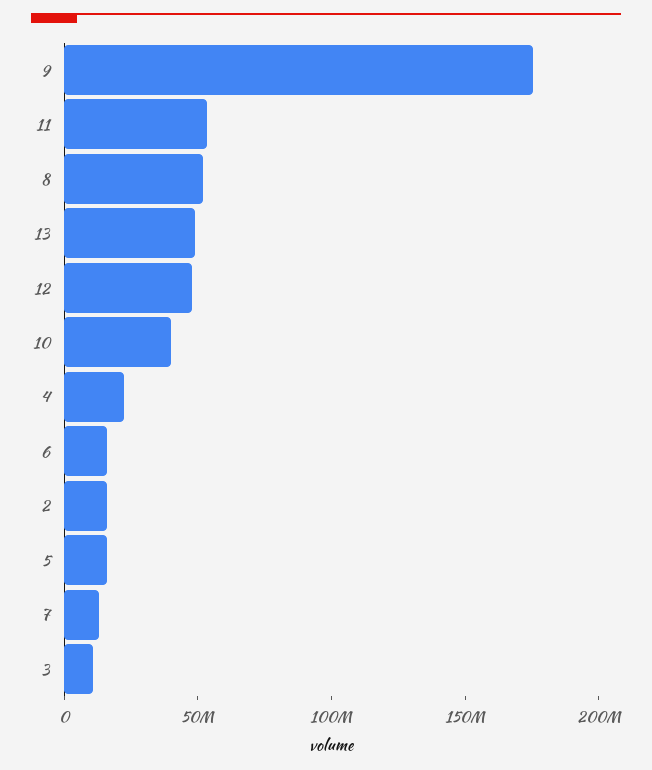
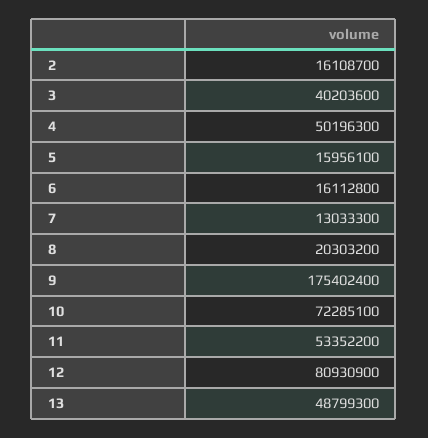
  {
    "9": 175402400,
    "11": 53352200,
-   "8": 50000000,
+   "8": 20303200,
    "13": 48799300,
-   "12": 50000000,
+   "12": 80930900,
-   "10": 40000000,
+   "10": 72285100,
-   "4": 20000000,
+   "4": 50196300,
    "6": 16112800,
    "2": 16108700,
    "5": 15956100,
    "7": 13033300,
-   "3": 10000000
+   "3": 40203600
  }

